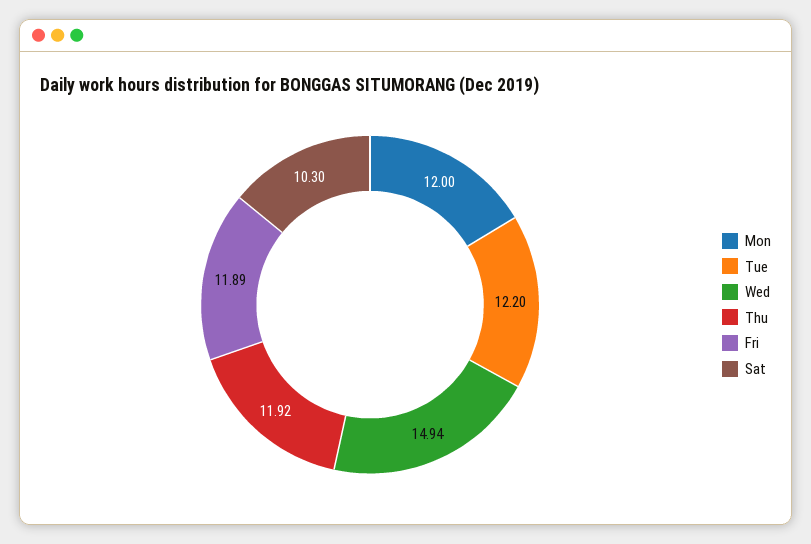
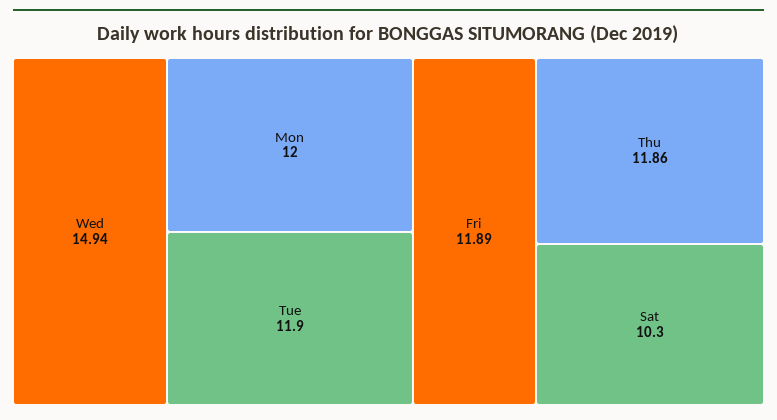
  {
    "Mon": 12,
-   "Tue": 12.2,
+   "Tue": 11.9,
    "Wed": 14.94,
-   "Thu": 11.92,
+   "Thu": 11.86,
    "Fri": 11.89,
    "Sat": 10.3
  }

